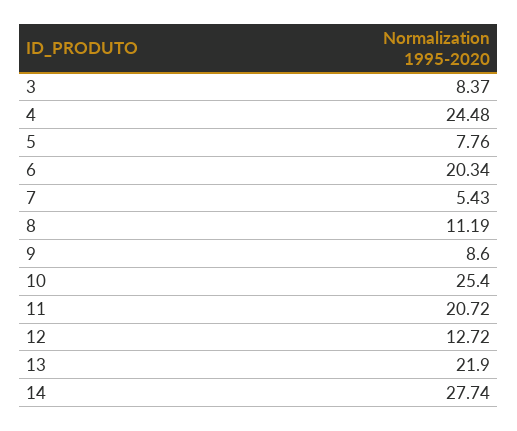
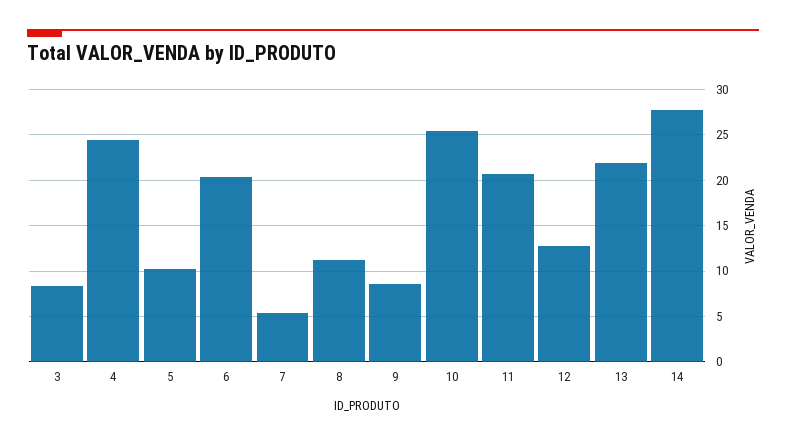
  {
    "3": 8.37,
    "4": 24.48,
-   "5": 7.76,
+   "5": 10,
    "6": 20.34,
    "7": 5.43,
    "8": 11.19,
    "9": 8.6,
    "10": 25.4,
    "11": 20.72,
    "12": 12.72,
    "13": 21.9,
    "14": 27.74
  }

